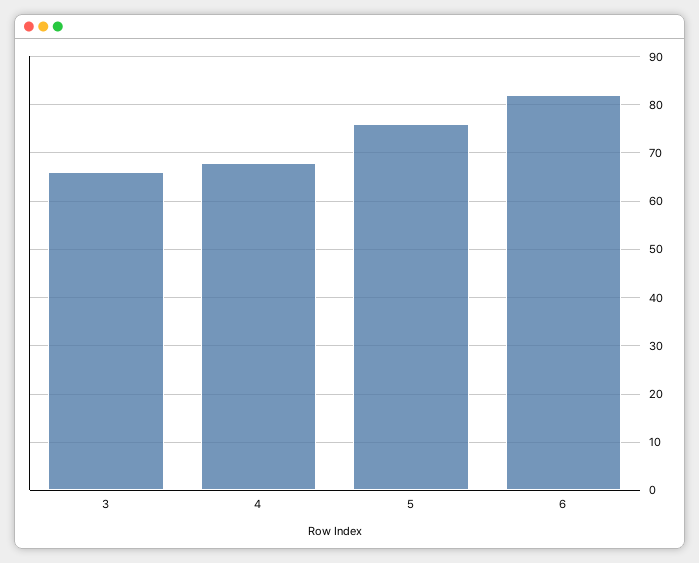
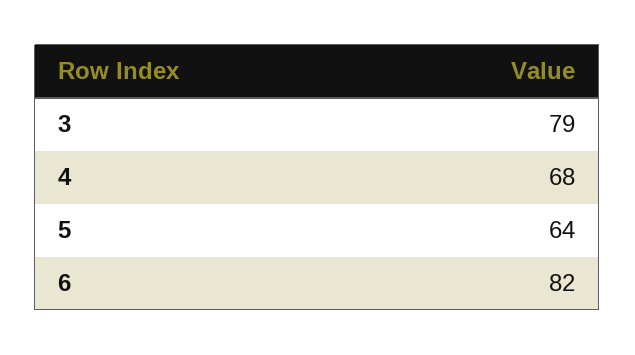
  {
-   "3": 65,
+   "3": 79,
    "4": 68,
-   "5": 75,
+   "5": 64,
    "6": 82
  }

